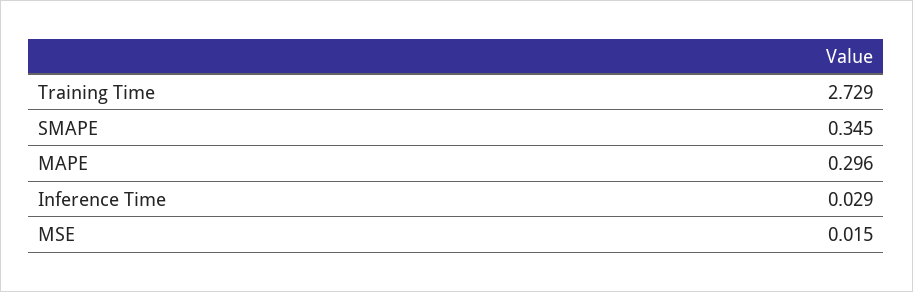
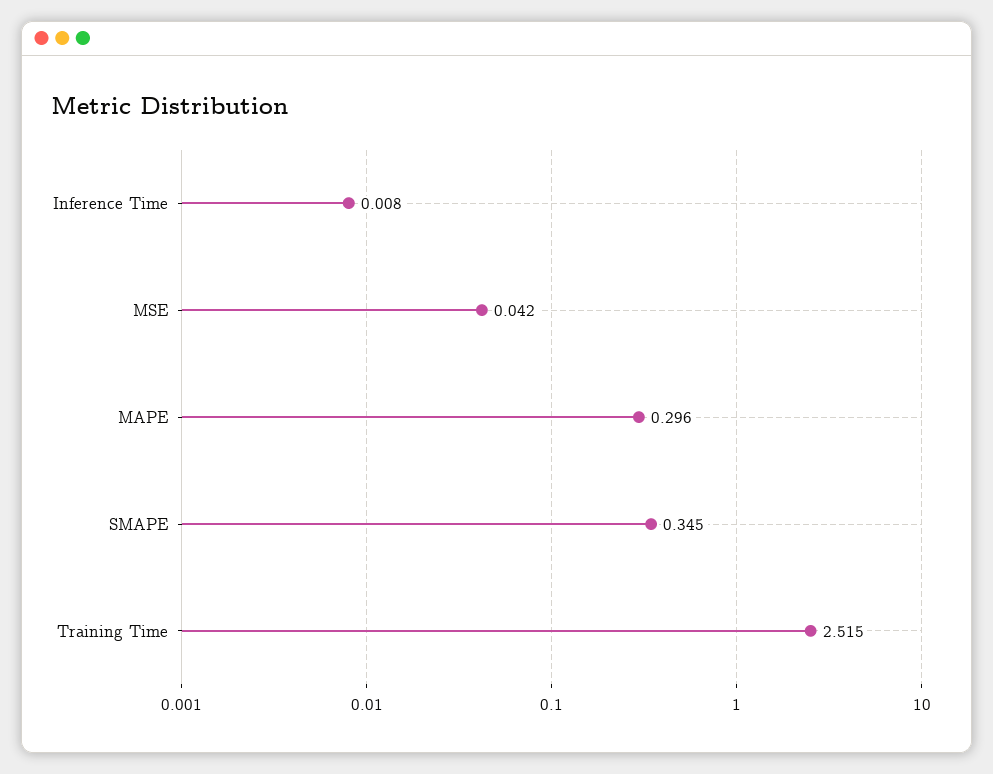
  {
-   "Training Time": 2.729,
+   "Training Time": 2.515,
    "SMAPE": 0.345,
    "MAPE": 0.296,
-   "Inference Time": 0.029,
+   "Inference Time": 0.008,
-   "MSE": 0.015
+   "MSE": 0.042
  }

